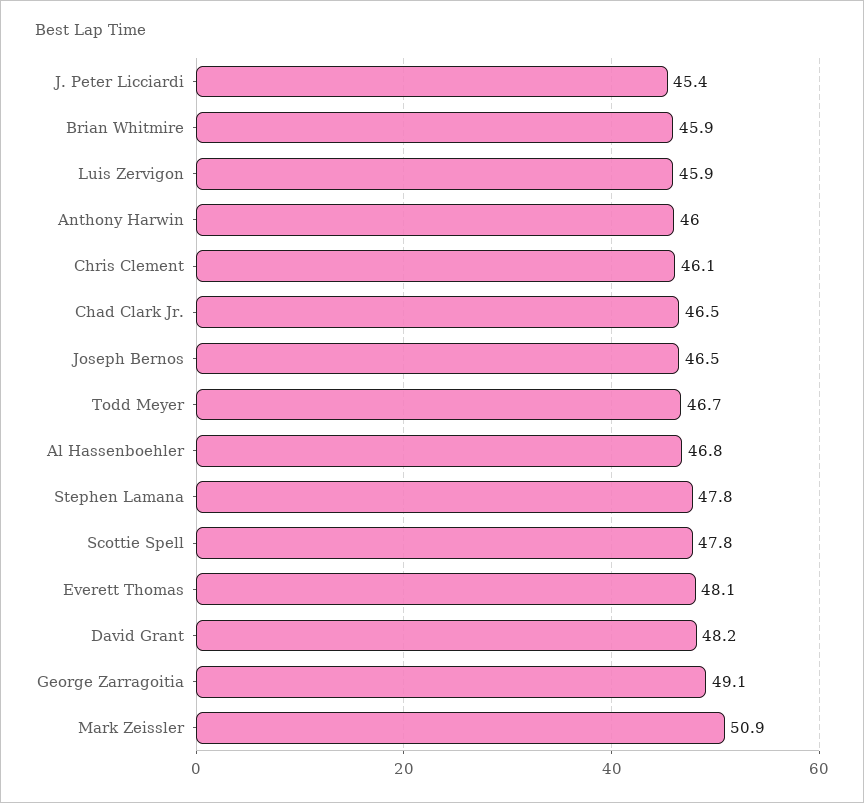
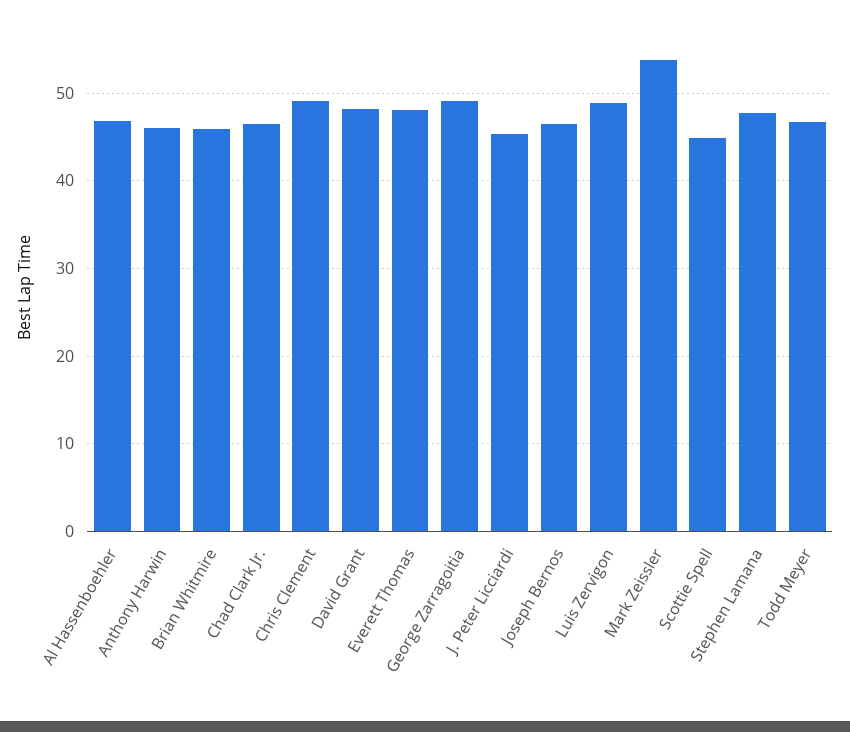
  {
    "J. Peter Licciardi": 45.4,
    "Brian Whitmire": 45.9,
-   "Luis Zervigon": 45.9,
+   "Luis Zervigon": 49,
    "Anthony Harwin": 46,
-   "Chris Clement": 46.1,
+   "Chris Clement": 49,
    "Chad Clark Jr.": 46.5,
    "Joseph Bernos": 46.5,
    "Todd Meyer": 46.7,
    "Al Hassenboehler": 46.8,
    "Stephen Lamana": 47.8,
-   "Scottie Spell": 47.8,
+   "Scottie Spell": 45,
    "Everett Thomas": 48.1,
    "David Grant": 48.2,
    "George Zarragoitia": 49.1,
-   "Mark Zeissler": 50.9
+   "Mark Zeissler": 54
  }

